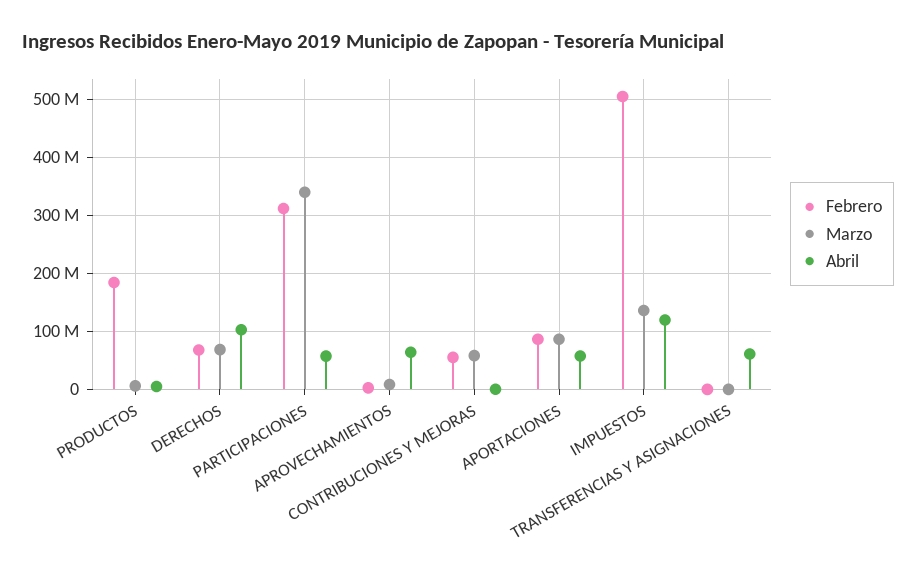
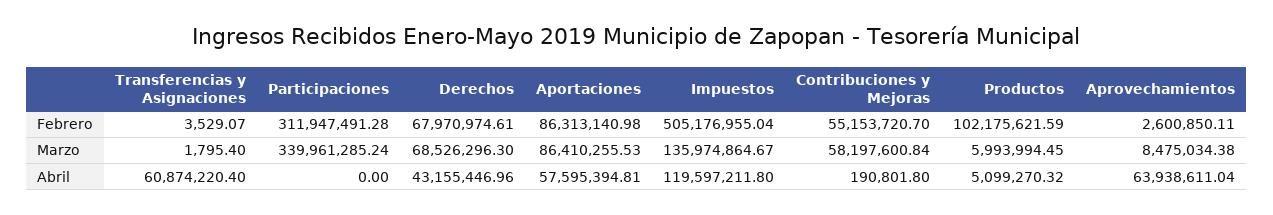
  {
    "Febrero": {
-     "PRODUCTOS": 180000000,
+     "PRODUCTOS": 102175621.59,
      "DERECHOS": 67970974.61,
      "PARTICIPACIONES": 311947491.28,
      "APROVECHAMIENTOS": 2600850.11,
      "CONTRIBUCIONES Y MEJORAS": 55153720.7,
      "APORTACIONES": 86313140.98,
      "IMPUESTOS": 505176955.04,
      "TRANSFERENCIAS Y ASIGNACIONES": 3529.07
    },
    "Marzo": {
      "PRODUCTOS": 5993994.45,
      "DERECHOS": 68526296.3,
      "PARTICIPACIONES": 339961285.24,
      "APROVECHAMIENTOS": 8475034.38,
      "CONTRIBUCIONES Y MEJORAS": 58197600.84,
      "APORTACIONES": 86410255.53,
      "IMPUESTOS": 135974864.67,
      "TRANSFERENCIAS Y ASIGNACIONES": 1795.4
    },
    "Abril": {
      "PRODUCTOS": 5099270.32,
-     "DERECHOS": 100000000,
+     "DERECHOS": 43155446.96,
-     "PARTICIPACIONES": 60000000,
+     "PARTICIPACIONES": 0,
      "APROVECHAMIENTOS": 63938611.04,
      "CONTRIBUCIONES Y MEJORAS": 190801.8,
      "APORTACIONES": 57595394.81,
      "IMPUESTOS": 119597211.8,
      "TRANSFERENCIAS Y ASIGNACIONES": 60874220.4
    }
  }

